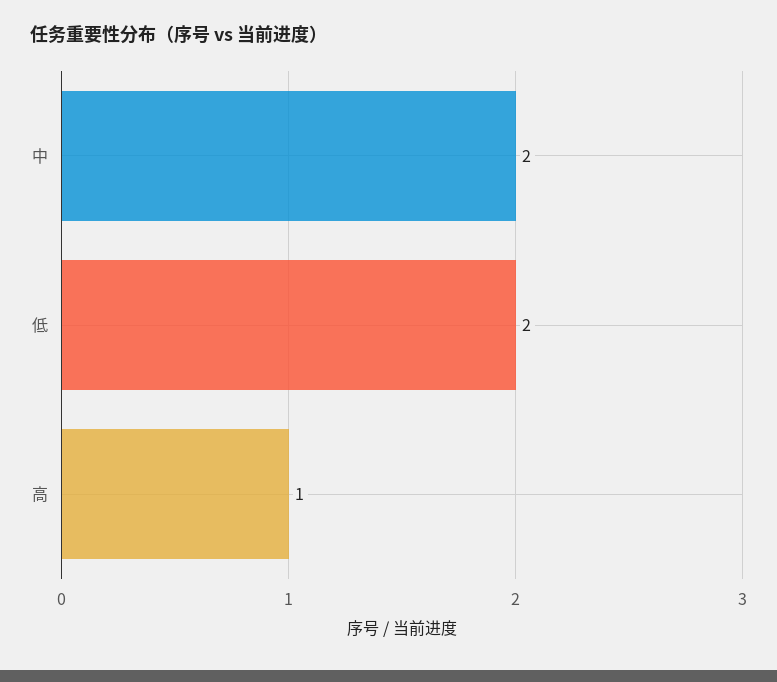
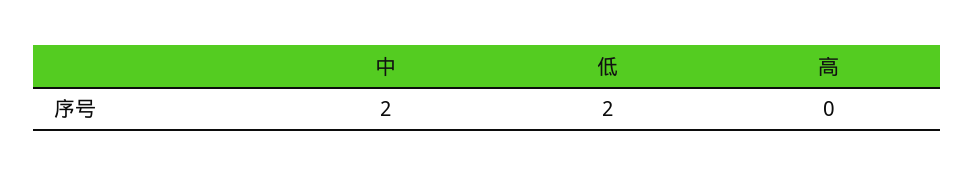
  {
    "中": 2,
    "低": 2,
-   "高": 1
+   "高": 0
  }

